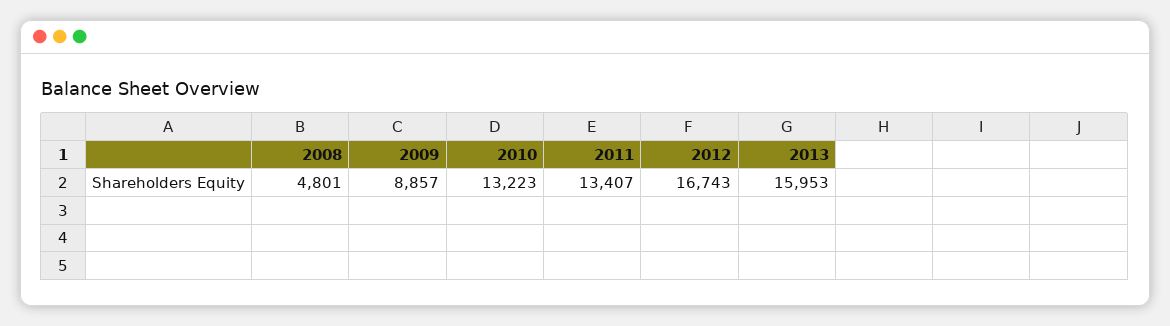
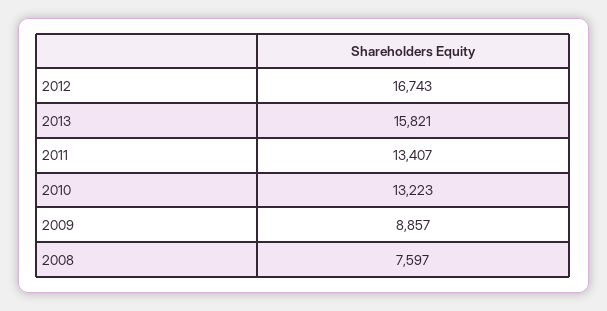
  {
-   "2008": 4801,
+   "2008": 7597,
    "2009": 8857,
    "2010": 13223,
    "2011": 13407,
    "2012": 16743,
-   "2013": 15953
+   "2013": 15821
  }

